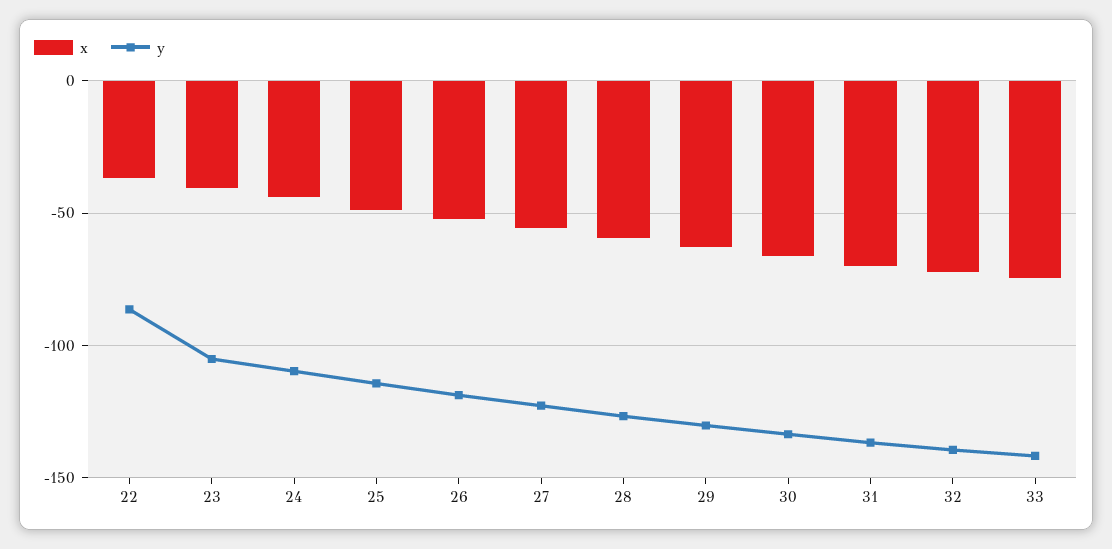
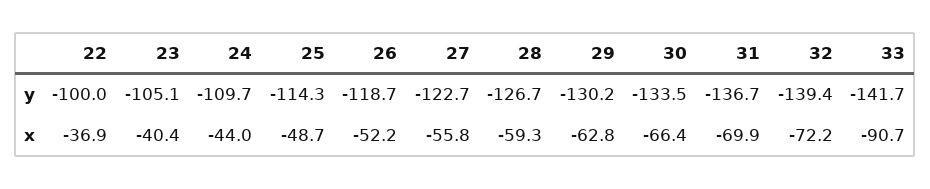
  {
    "x": {
      "22": -36.9,
      "23": -40.4,
      "24": -44,
      "25": -48.7,
      "26": -52.2,
      "27": -55.8,
      "28": -59.3,
      "29": -62.8,
      "30": -66.4,
      "31": -69.9,
      "32": -72.2,
-     "33": -75
+     "33": -90.7
    },
    "y": {
-     "22": -85,
+     "22": -100,
      "23": -105.1,
      "24": -109.7,
      "25": -114.3,
      "26": -118.7,
      "27": -122.7,
      "28": -126.7,
      "29": -130.2,
      "30": -133.5,
      "31": -136.7,
      "32": -139.4,
      "33": -141.7
    }
  }

